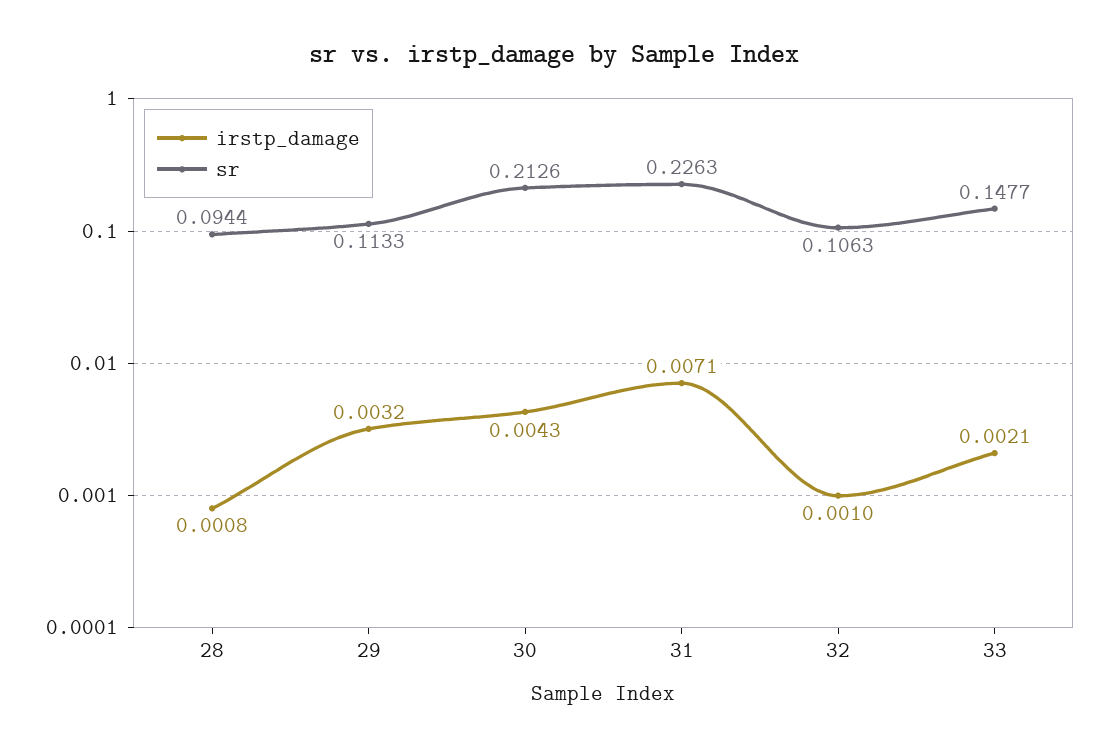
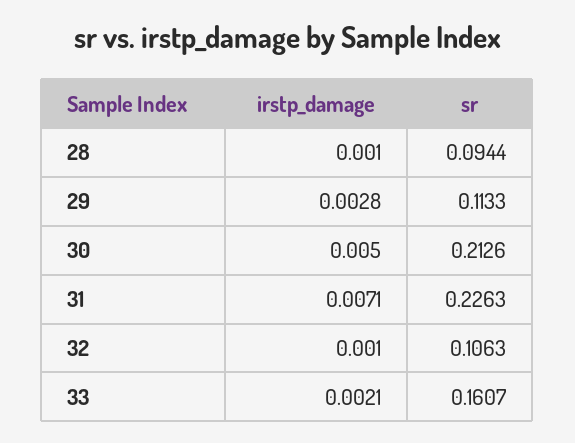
  {
    "irstp_damage": {
-     "28": 0.0008,
+     "28": 0.001,
-     "29": 0.0032,
+     "29": 0.0028,
-     "30": 0.0043,
+     "30": 0.005,
      "31": 0.0071,
      "32": 0.001,
      "33": 0.0021
    },
    "sr": {
      "28": 0.0944,
      "29": 0.1133,
      "30": 0.2126,
      "31": 0.2263,
      "32": 0.1063,
-     "33": 0.1477
+     "33": 0.1607
    }
  }

